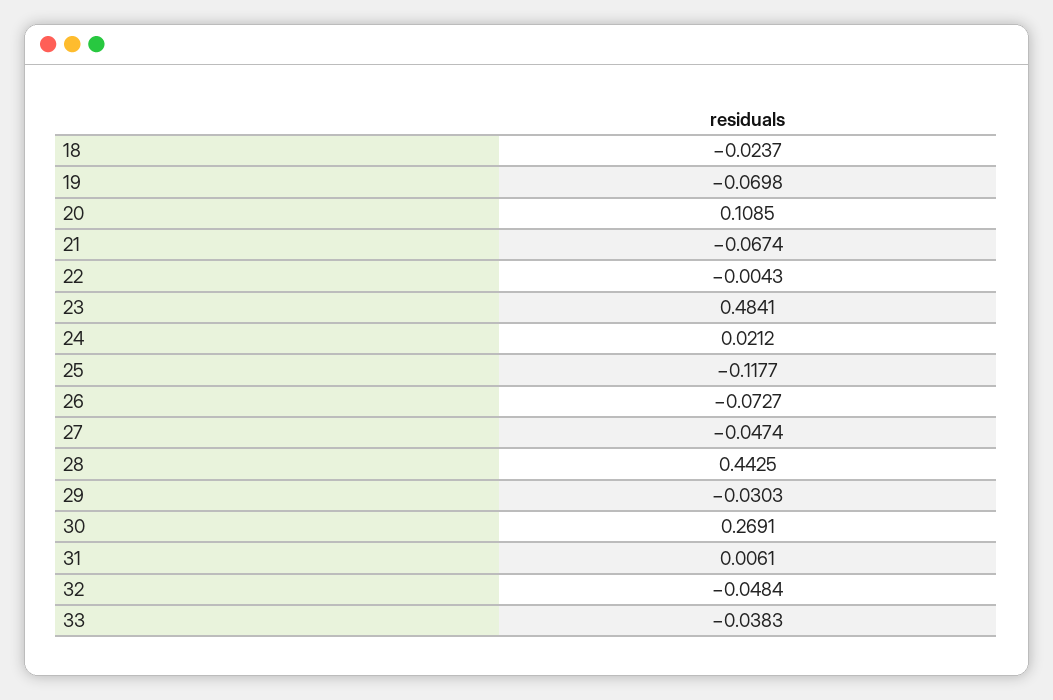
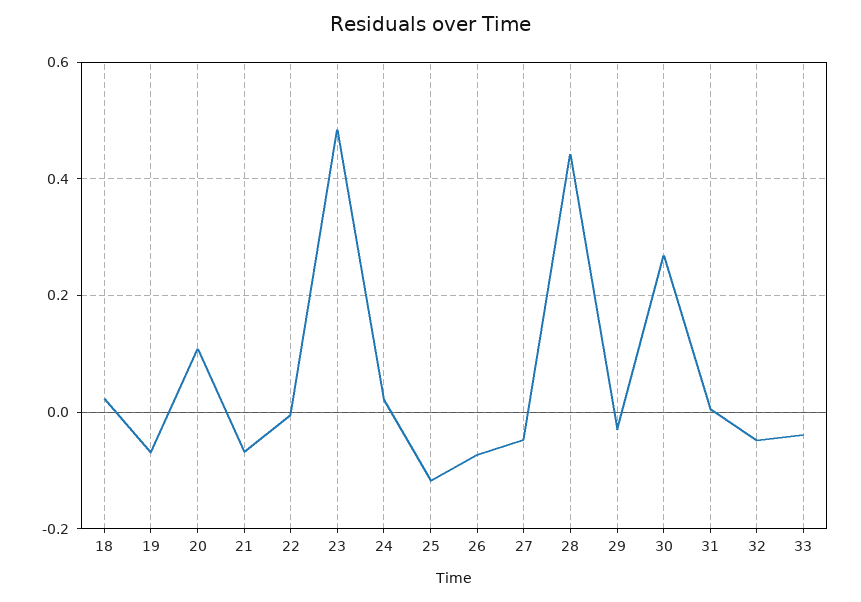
  {
-   "18": -0.0237,
+   "18": 0.02,
    "19": -0.0698,
    "20": 0.1085,
    "21": -0.0674,
    "22": -0.0043,
    "23": 0.4841,
    "24": 0.0212,
    "25": -0.1177,
    "26": -0.0727,
    "27": -0.0474,
    "28": 0.4425,
    "29": -0.0303,
    "30": 0.2691,
    "31": 0.0061,
    "32": -0.0484,
    "33": -0.0383
  }

